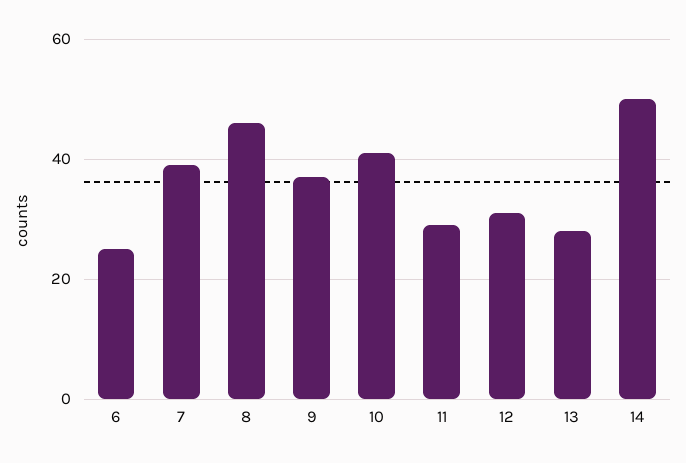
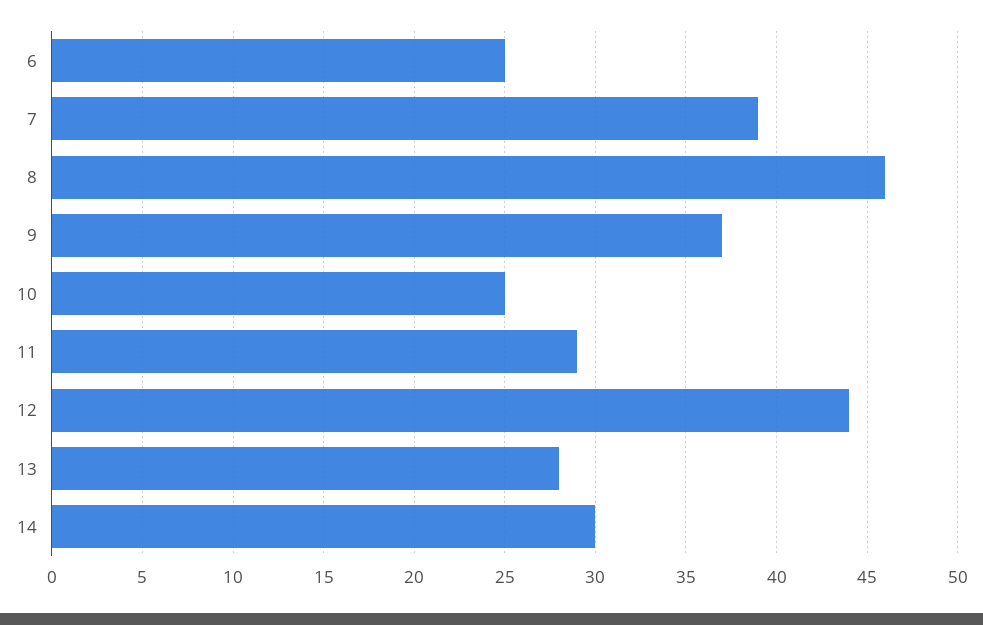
  {
    "6": 25,
    "7": 39,
    "8": 46,
    "9": 37,
-   "10": 40,
+   "10": 25,
    "11": 29,
-   "12": 30,
+   "12": 44,
    "13": 28,
-   "14": 50
+   "14": 30
  }

